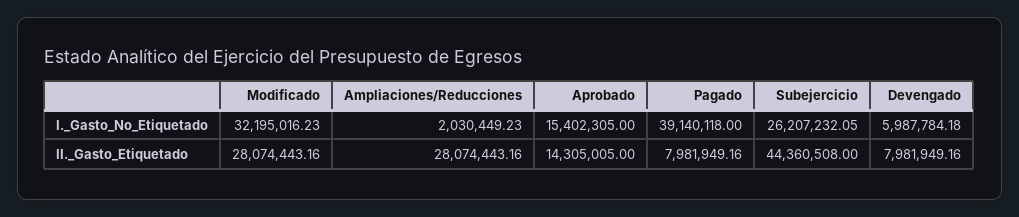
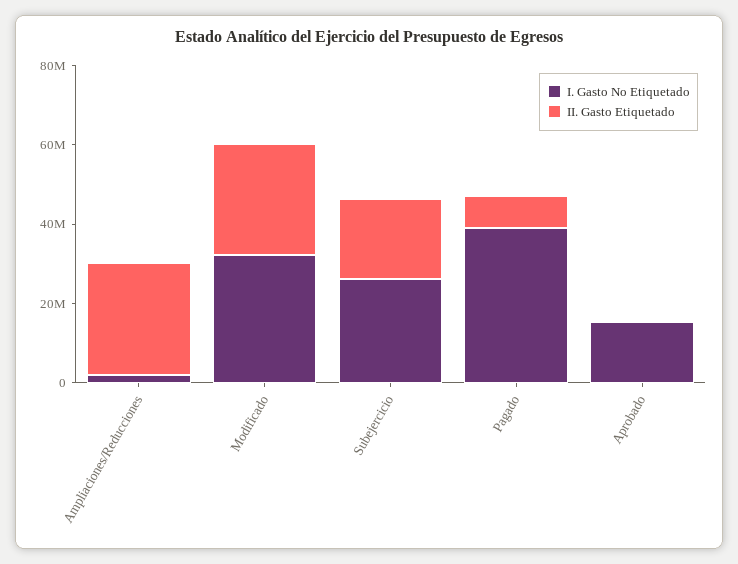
  {
    "I._Gasto_No_Etiquetado": {
      "Modificado": 32195016.23,
      "Ampliaciones/Reducciones": 2030449.23,
      "Aprobado": 15402305,
      "Pagado": 39140118,
-     "Subejercicio": 26207232.05,
+     "Subejercicio": 26207232.05
-     "Devengado": 5987784.18
    },
    "II._Gasto_Etiquetado": {
      "Modificado": 28074443.16,
      "Ampliaciones/Reducciones": 28074443.16,
-     "Aprobado": 14305005,
+     "Aprobado": 0,
      "Pagado": 7981949.16,
-     "Subejercicio": 44360508,
+     "Subejercicio": 20000000
-     "Devengado": 7981949.16
    }
  }

